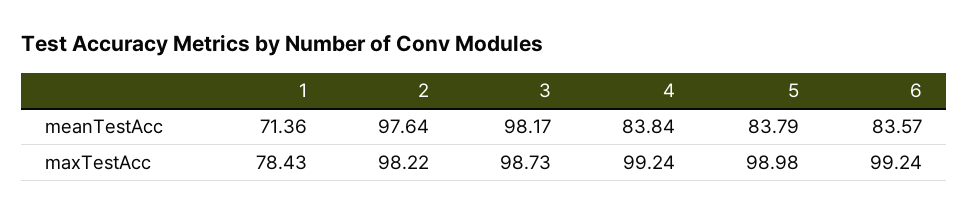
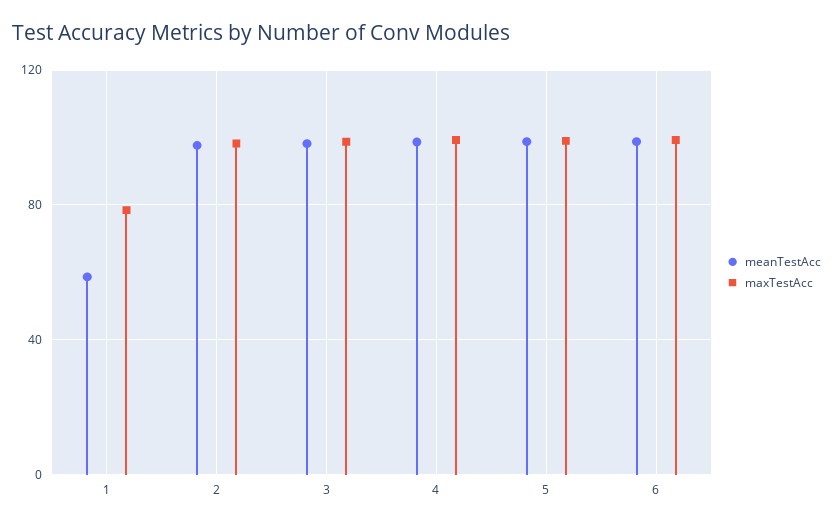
  {
    "meanTestAcc": {
-     "1": 71.36,
+     "1": 60,
      "2": 97.64,
      "3": 98.17,
-     "4": 83.84,
+     "4": 100,
-     "5": 83.79,
+     "5": 100,
-     "6": 83.57
+     "6": 100
    },
    "maxTestAcc": {
      "1": 78.43,
      "2": 98.22,
      "3": 98.73,
      "4": 99.24,
      "5": 98.98,
      "6": 99.24
    }
  }

